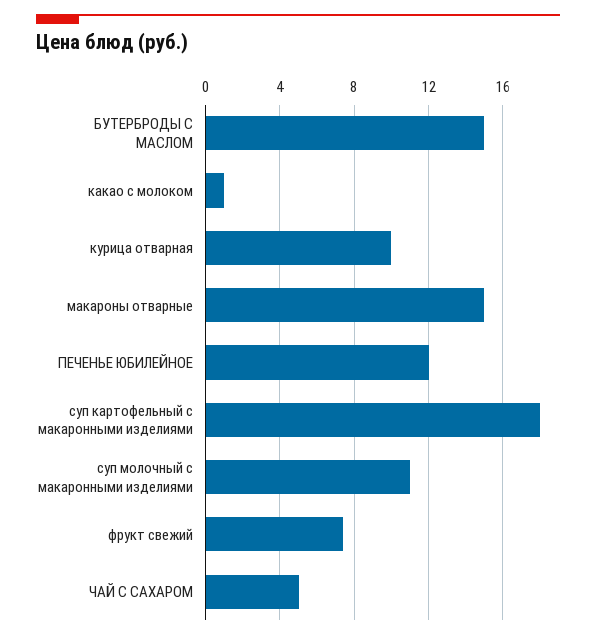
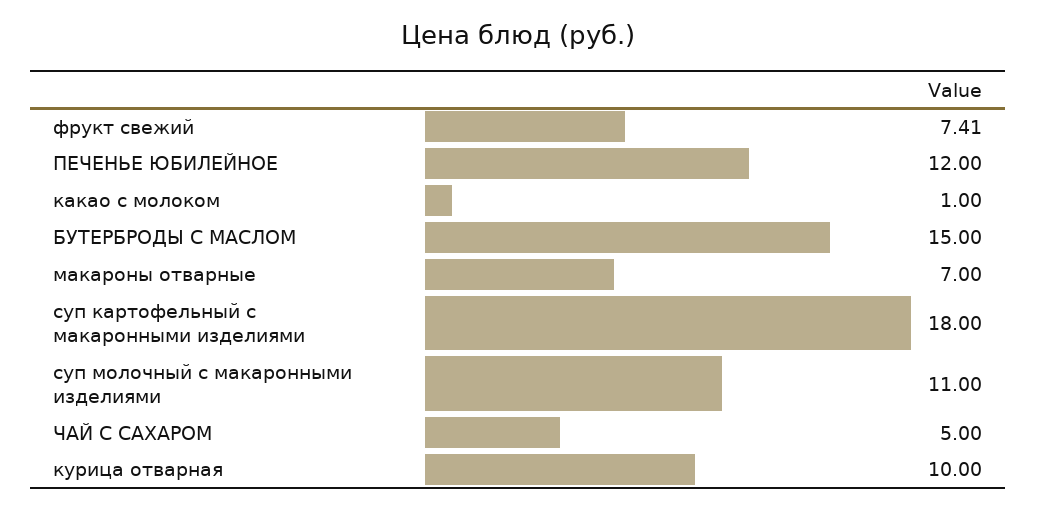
  {
    "БУТЕРБРОДЫ С МАСЛОМ": 15,
    "какао с молоком": 1,
    "курица отварная": 10,
-   "макароны отварные": 15,
+   "макароны отварные": 7,
    "ПЕЧЕНЬЕ ЮБИЛЕЙНОЕ": 12,
    "суп картофельный с макаронными изделиями": 18,
    "суп молочный с макаронными изделиями": 11,
    "фрукт свежий": 7.41,
    "ЧАЙ С САХАРОМ": 5
  }

